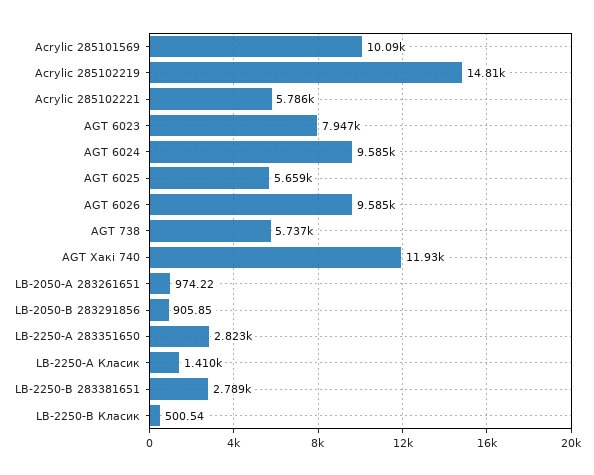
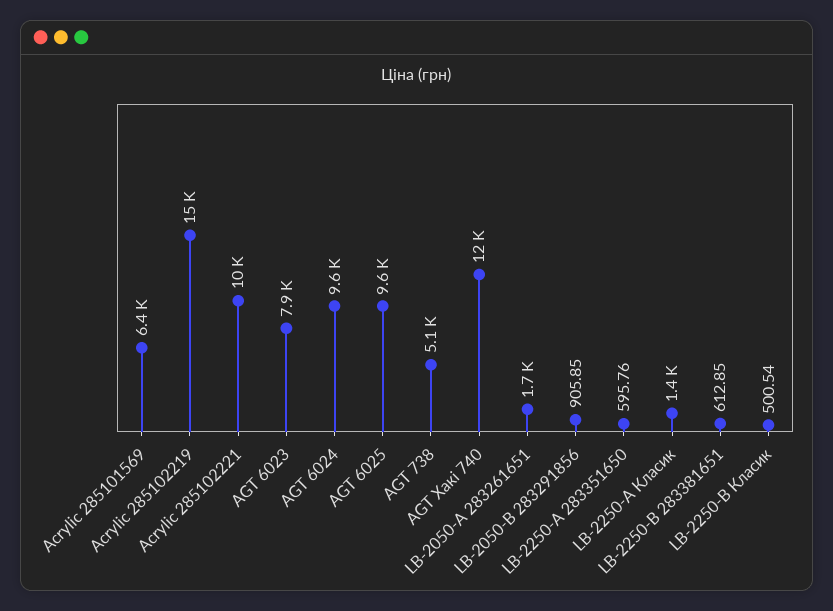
  {
-   "Acrylic 285101569": 10090,
+   "Acrylic 285101569": 6400,
    "Acrylic 285102219": 14810,
-   "Acrylic 285102221": 5786,
+   "Acrylic 285102221": 10000,
    "AGT 6023": 7947,
    "AGT 6024": 9585,
-   "AGT 6025": 5659,
+   "AGT 6025": 9600,
-   "AGT 6026": 9585,
-   "AGT 738": 5737,
+   "AGT 738": 5100,
    "AGT Хакі 740": 11930,
-   "LB-2050-А 283261651": 974.22,
+   "LB-2050-А 283261651": 1700,
    "LB-2050-В 283291856": 905.85,
-   "LB-2250-А 283351650": 2823,
+   "LB-2250-А 283351650": 595.76,
    "LB-2250-А Класик": 1410,
-   "LB-2250-В 283381651": 2789,
+   "LB-2250-В 283381651": 612.85,
    "LB-2250-В Класик": 500.54
  }

